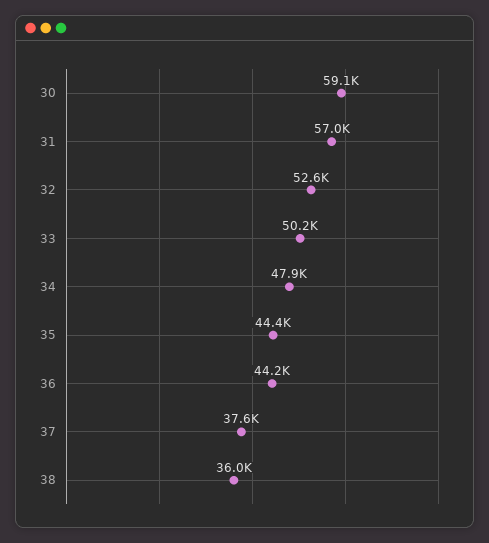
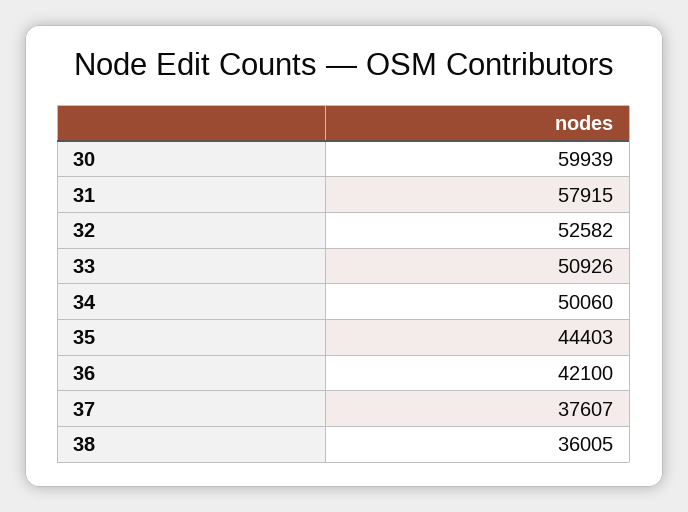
  {
-   "30": 59100,
+   "30": 59939,
-   "31": 57000,
+   "31": 57915,
    "32": 52582,
-   "33": 50200,
+   "33": 50926,
-   "34": 47900,
+   "34": 50060,
    "35": 44403,
-   "36": 44200,
+   "36": 42100,
    "37": 37607,
    "38": 36005
  }

